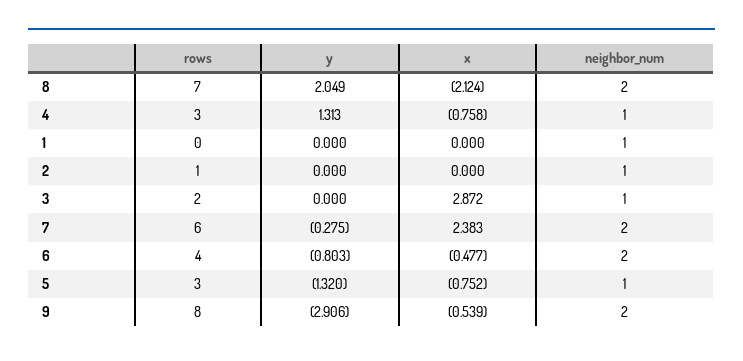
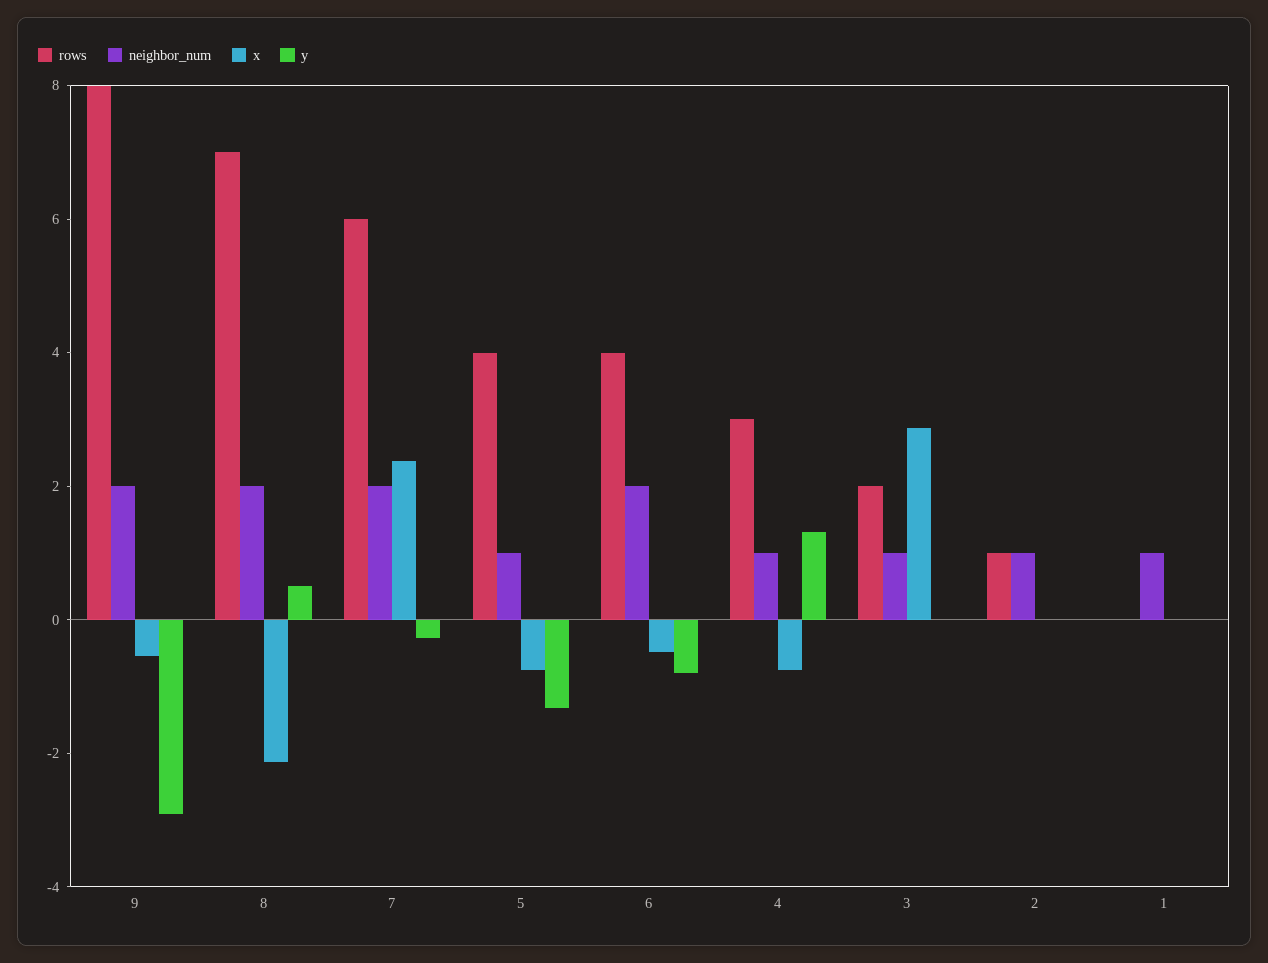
  {
    "rows": {
      "8": 7,
      "4": 3,
      "1": 0,
      "2": 1,
      "3": 2,
      "7": 6,
      "6": 4,
-     "5": 3,
+     "5": 4,
      "9": 8
    },
    "y": {
-     "8": 2.049,
+     "8": 0.5,
      "4": 1.313,
      "1": 0,
      "2": 0,
      "3": 0,
      "7": -0.275,
      "6": -0.803,
      "5": -1.32,
      "9": -2.906
    },
    "x": {
      "8": -2.124,
      "4": -0.758,
      "1": 0,
      "2": 0,
      "3": 2.872,
      "7": 2.383,
      "6": -0.477,
      "5": -0.752,
      "9": -0.539
    },
    "neighbor_num": {
      "8": 2,
      "4": 1,
      "1": 1,
      "2": 1,
      "3": 1,
      "7": 2,
      "6": 2,
      "5": 1,
      "9": 2
    }
  }

